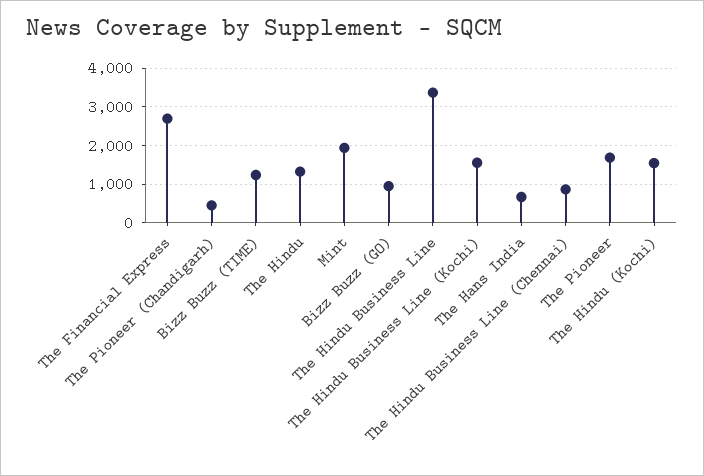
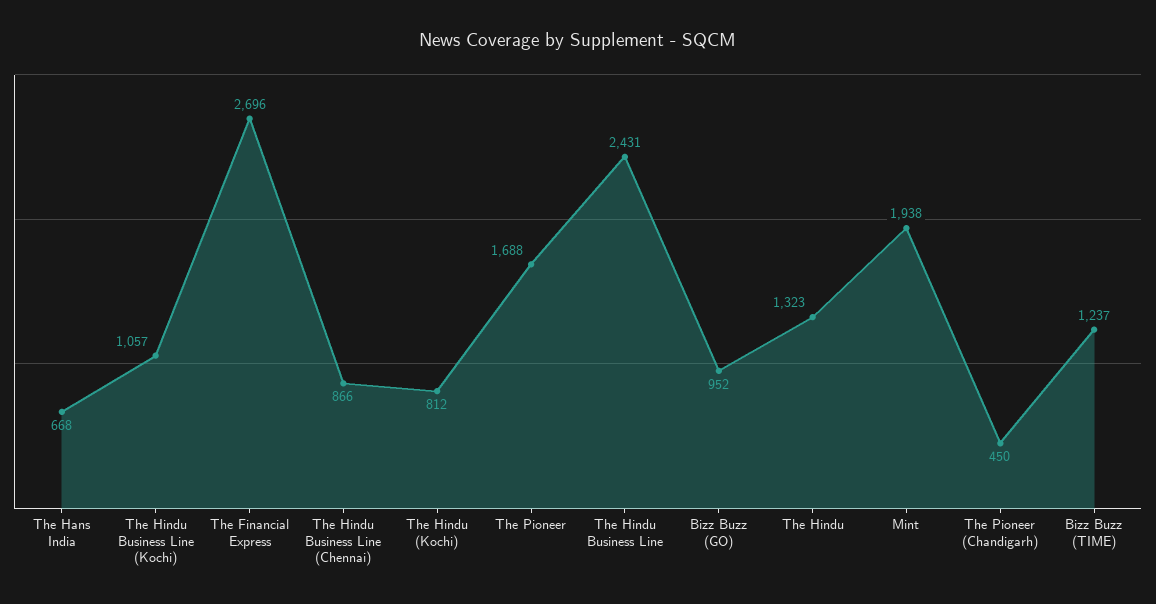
  {
    "The Financial Express": 2696,
    "The Pioneer (Chandigarh)": 450,
    "Bizz Buzz (TIME)": 1237,
    "The Hindu": 1323,
    "Mint": 1938,
    "Bizz Buzz (GO)": 952,
-   "The Hindu Business Line": 3400,
+   "The Hindu Business Line": 2431,
-   "The Hindu Business Line (Kochi)": 1600,
+   "The Hindu Business Line (Kochi)": 1057,
    "The Hans India": 668,
    "The Hindu Business Line (Chennai)": 866,
    "The Pioneer": 1688,
-   "The Hindu (Kochi)": 1600
+   "The Hindu (Kochi)": 812
  }

